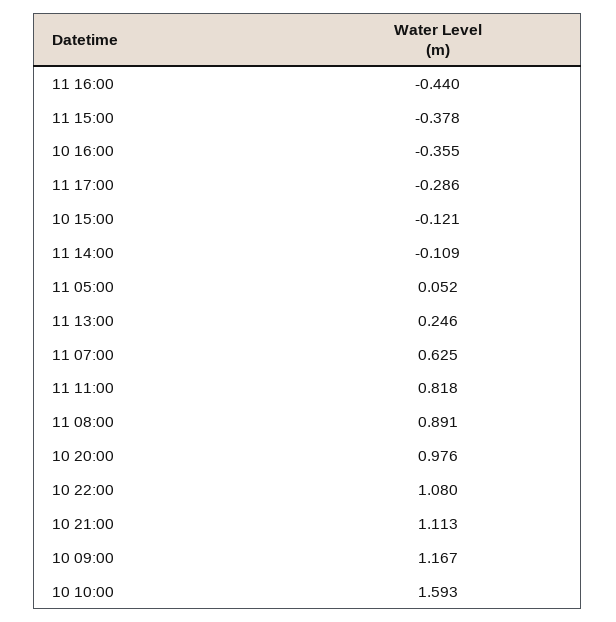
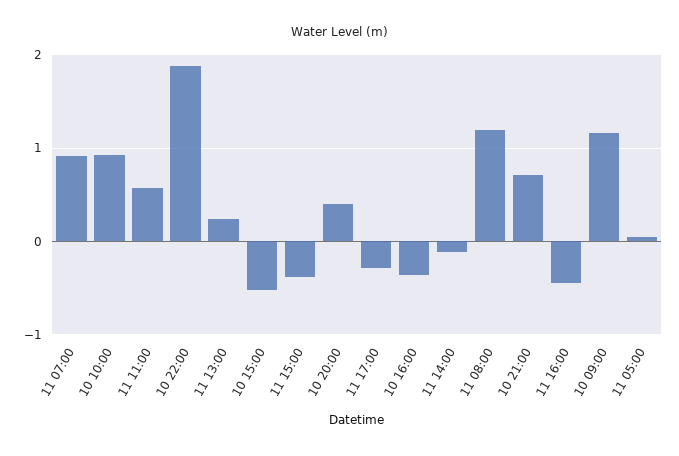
  {
    "11 16:00": -0.44,
    "11 15:00": -0.378,
    "10 16:00": -0.355,
    "11 17:00": -0.286,
-   "10 15:00": -0.121,
+   "10 15:00": -0.5,
    "11 14:00": -0.109,
    "11 05:00": 0.052,
    "11 13:00": 0.246,
-   "11 07:00": 0.625,
+   "11 07:00": 0.9,
-   "11 11:00": 0.818,
+   "11 11:00": 0.6,
-   "11 08:00": 0.891,
+   "11 08:00": 1.2,
-   "10 20:00": 0.976,
+   "10 20:00": 0.4,
-   "10 22:00": 1.08,
+   "10 22:00": 1.9,
-   "10 21:00": 1.113,
+   "10 21:00": 0.7,
    "10 09:00": 1.167,
-   "10 10:00": 1.593
+   "10 10:00": 0.9
  }

